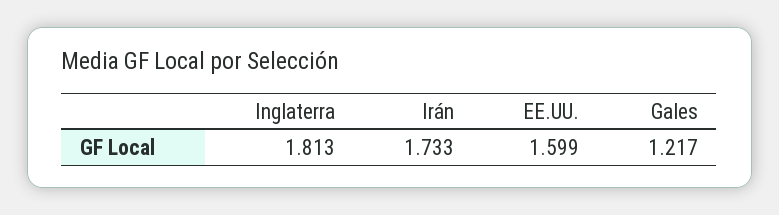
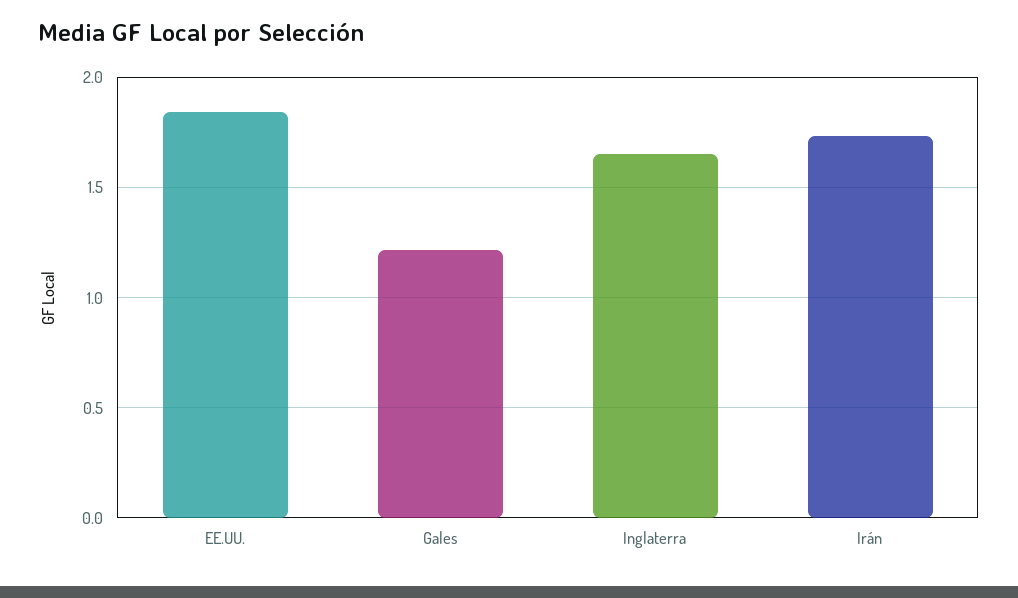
  {
-   "Inglaterra": 1.813,
+   "Inglaterra": 1.65,
    "Irán": 1.733,
-   "EE.UU.": 1.599,
+   "EE.UU.": 1.85,
    "Gales": 1.217
  }

